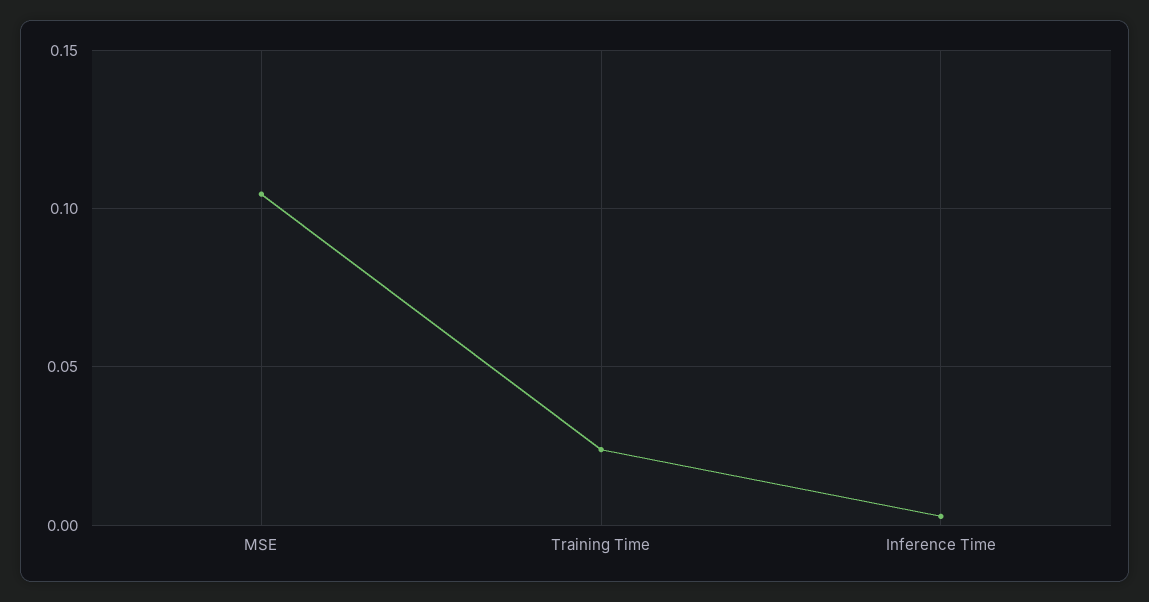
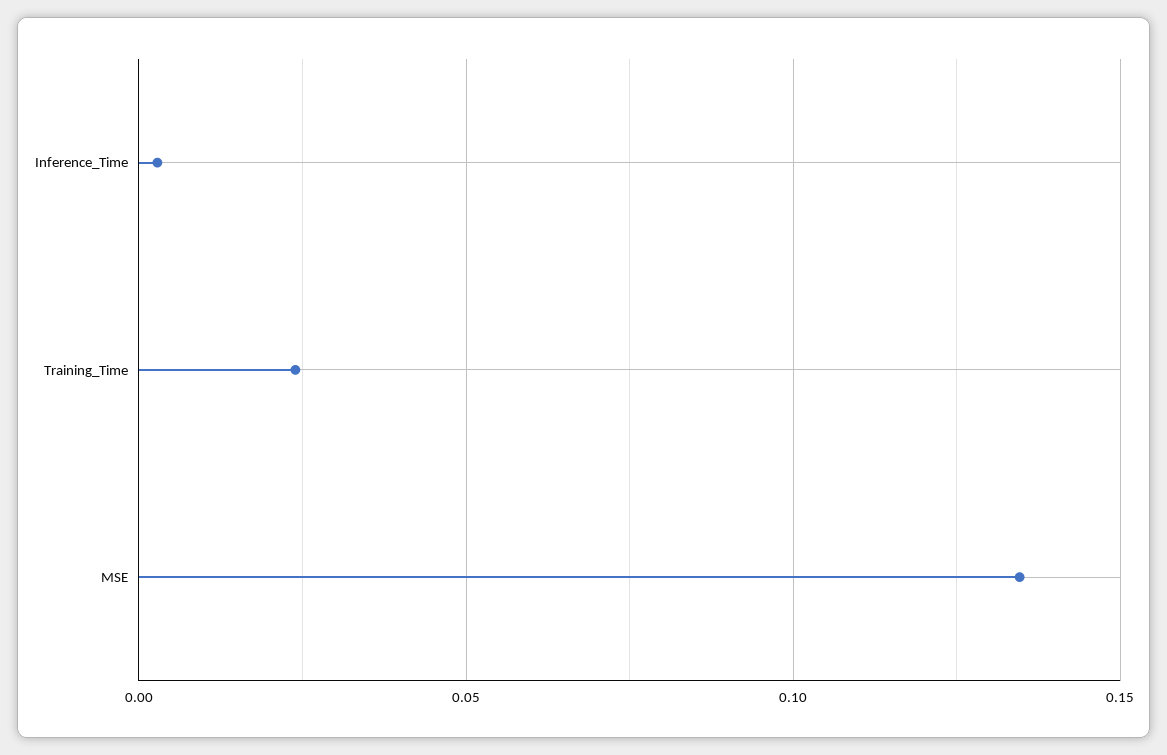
  {
-   "MSE": 0.105,
+   "MSE": 0.135,
    "Training Time": 0.025,
    "Inference Time": 0.005
  }

